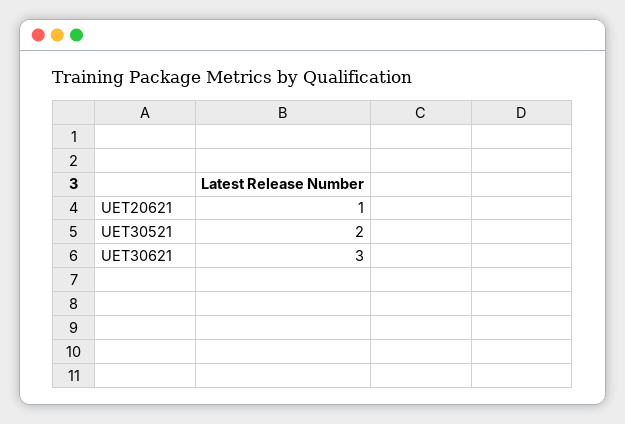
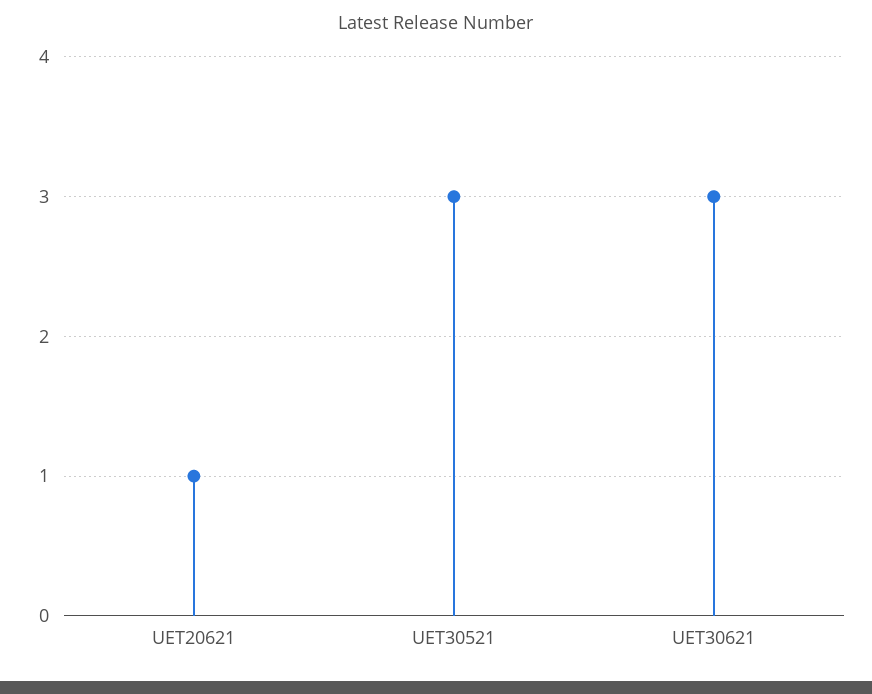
  {
    "UET20621": 1,
-   "UET30521": 2,
+   "UET30521": 3,
    "UET30621": 3
  }

